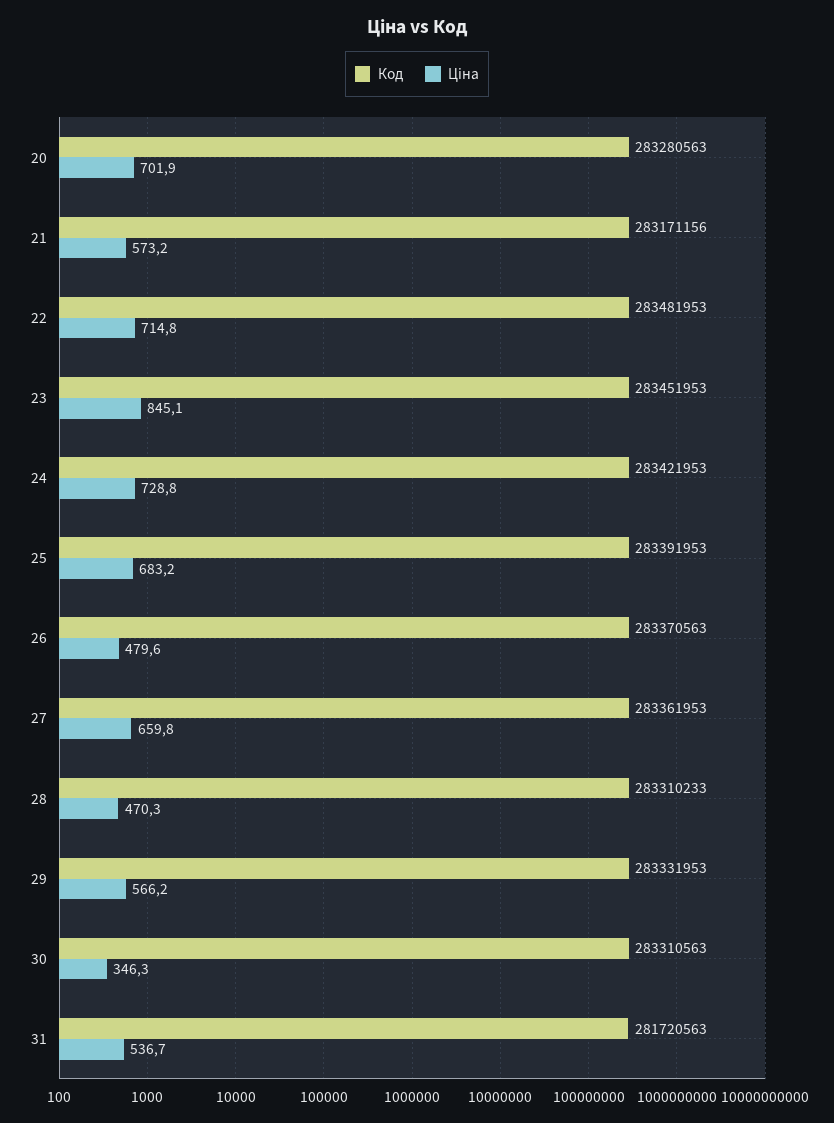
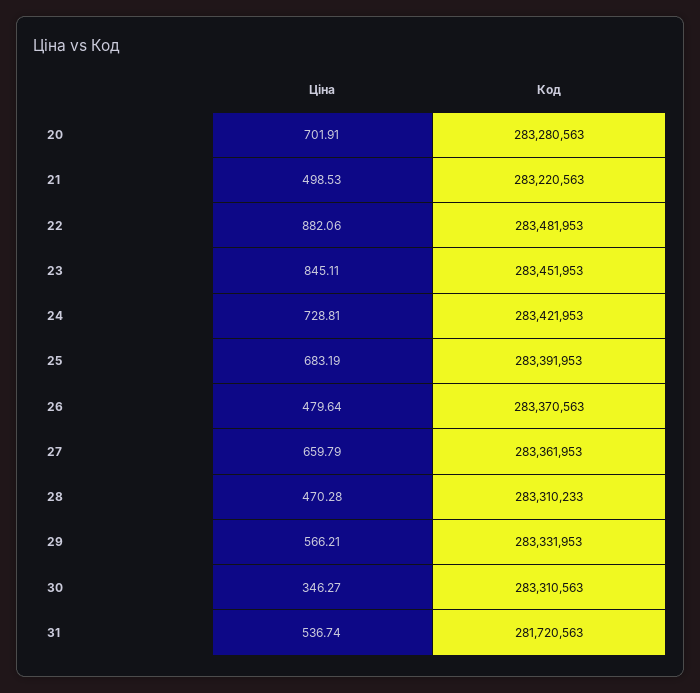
  {
    "Код": {
      "20": 283280563,
-     "21": 283171156,
+     "21": 283220563,
      "22": 283481953,
      "23": 283451953,
      "24": 283421953,
      "25": 283391953,
      "26": 283370563,
      "27": 283361953,
      "28": 283310233,
      "29": 283331953,
      "30": 283310563,
      "31": 281720563
    },
    "Ціна": {
      "20": 701.91,
-     "21": 573.2,
+     "21": 498.53,
-     "22": 714.8,
+     "22": 882.06,
      "23": 845.11,
      "24": 728.81,
      "25": 683.19,
      "26": 479.64,
      "27": 659.79,
      "28": 470.28,
      "29": 566.21,
      "30": 346.27,
      "31": 536.74
    }
  }

